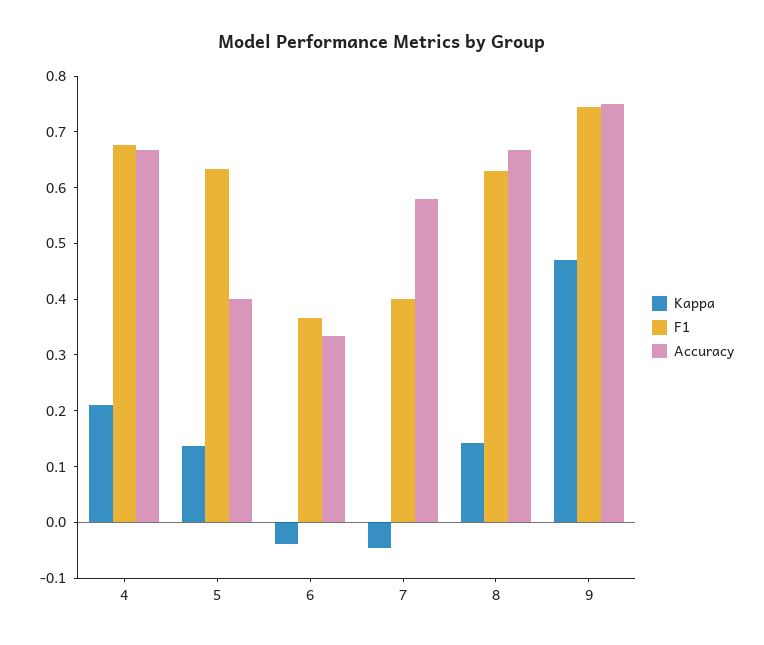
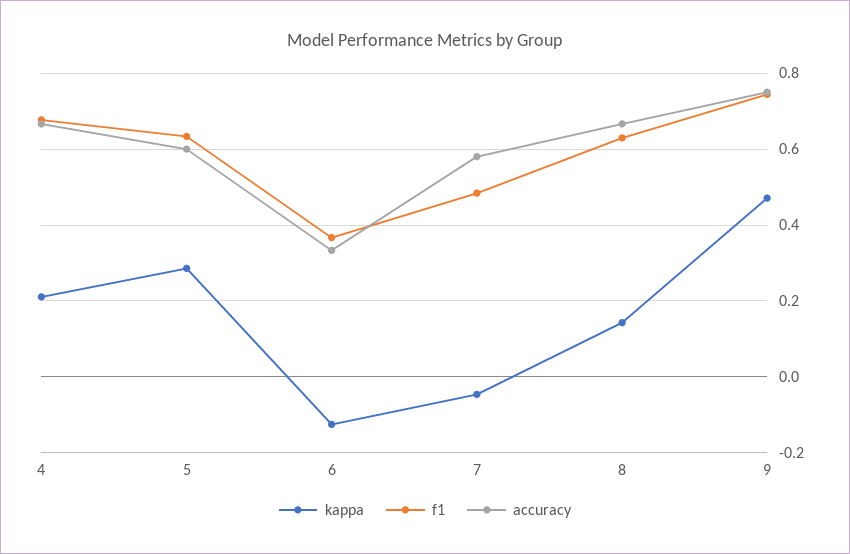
  {
    "Kappa": {
      "4": 0.22,
-     "5": 0.14,
+     "5": 0.28,
-     "6": -0.04,
+     "6": -0.12,
      "7": -0.04,
      "8": 0.14,
      "9": 0.48
    },
    "F1": {
      "4": 0.68,
      "5": 0.64,
      "6": 0.36,
-     "7": 0.4,
+     "7": 0.48,
      "8": 0.62,
      "9": 0.74
    },
    "Accuracy": {
      "4": 0.66,
-     "5": 0.4,
+     "5": 0.6,
      "6": 0.34,
      "7": 0.58,
      "8": 0.66,
      "9": 0.76
    }
  }

